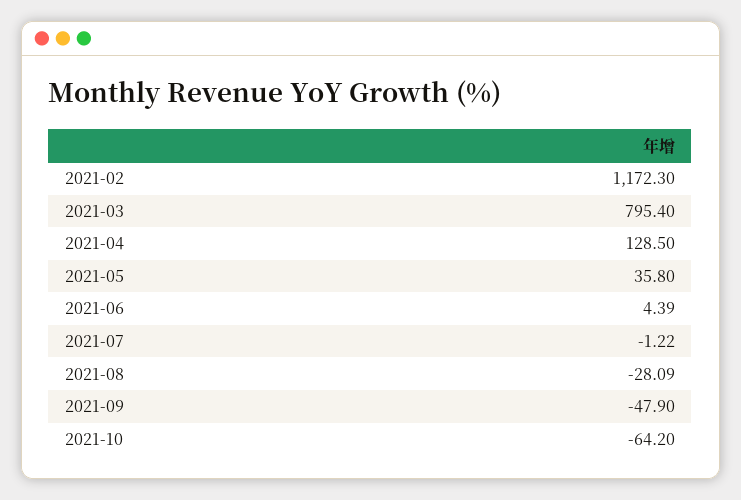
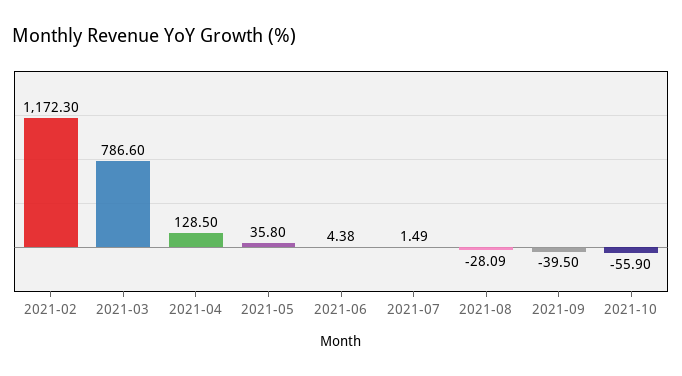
  {
    "2021-02": 1172.3,
-   "2021-03": 795.4,
+   "2021-03": 786.6,
    "2021-04": 128.5,
    "2021-05": 35.8,
-   "2021-06": 4.39,
+   "2021-06": 4.38,
-   "2021-07": -1.22,
+   "2021-07": 1.49,
    "2021-08": -28.09,
-   "2021-09": -47.9,
+   "2021-09": -39.5,
-   "2021-10": -64.2
+   "2021-10": -55.9
  }

